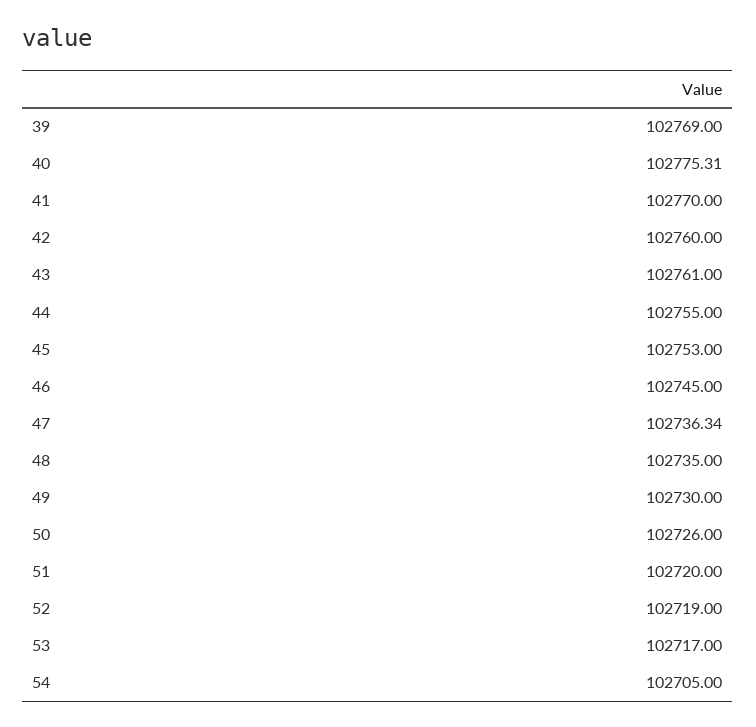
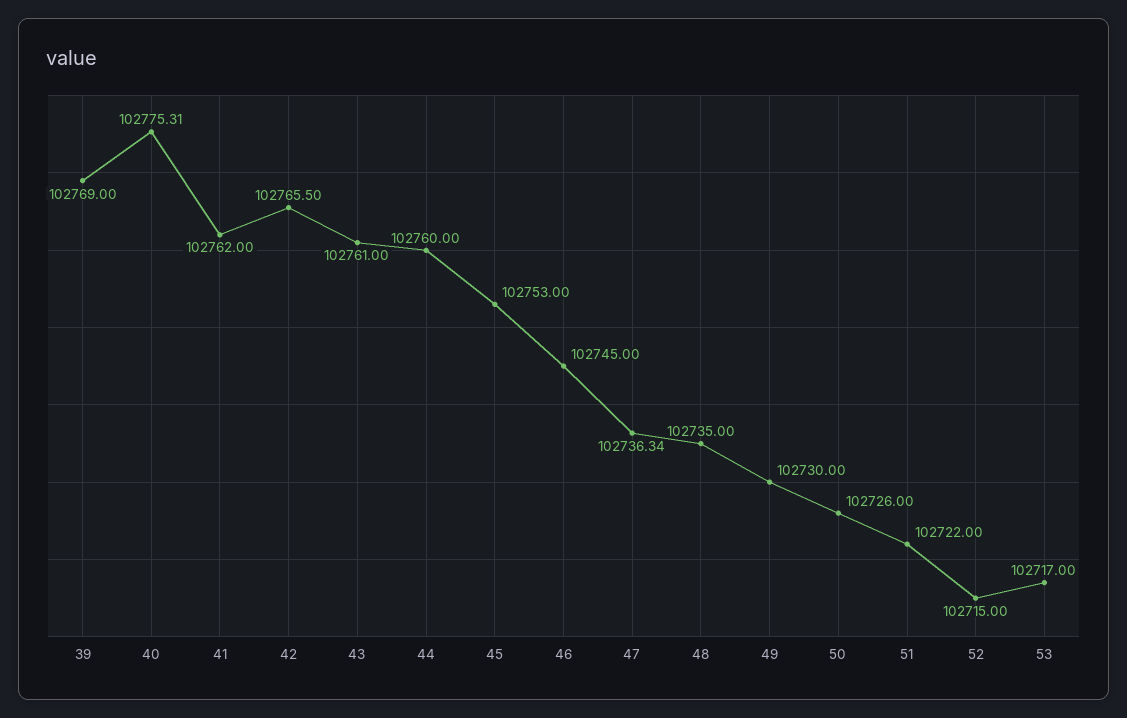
  {
    "39": 102769,
    "40": 102775.31,
-   "41": 102770,
+   "41": 102762,
-   "42": 102760,
+   "42": 102765.5,
    "43": 102761,
-   "44": 102755,
+   "44": 102760,
    "45": 102753,
    "46": 102745,
    "47": 102736.34,
    "48": 102735,
    "49": 102730,
    "50": 102726,
-   "51": 102720,
+   "51": 102722,
-   "52": 102719,
+   "52": 102715,
-   "53": 102717,
+   "53": 102717
-   "54": 102705
  }

